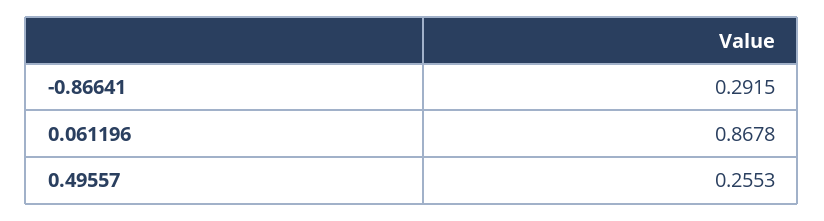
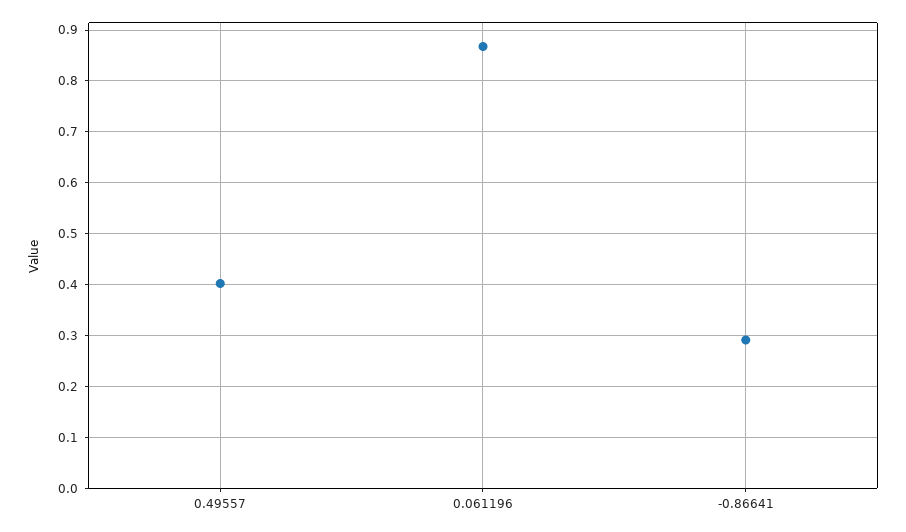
  {
    "-0.86641": 0.2915,
    "0.061196": 0.8678,
-   "0.49557": 0.2553
+   "0.49557": 0.4
  }

